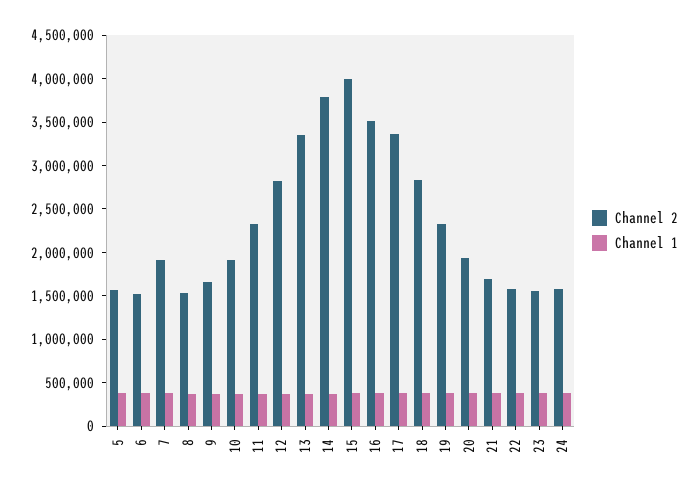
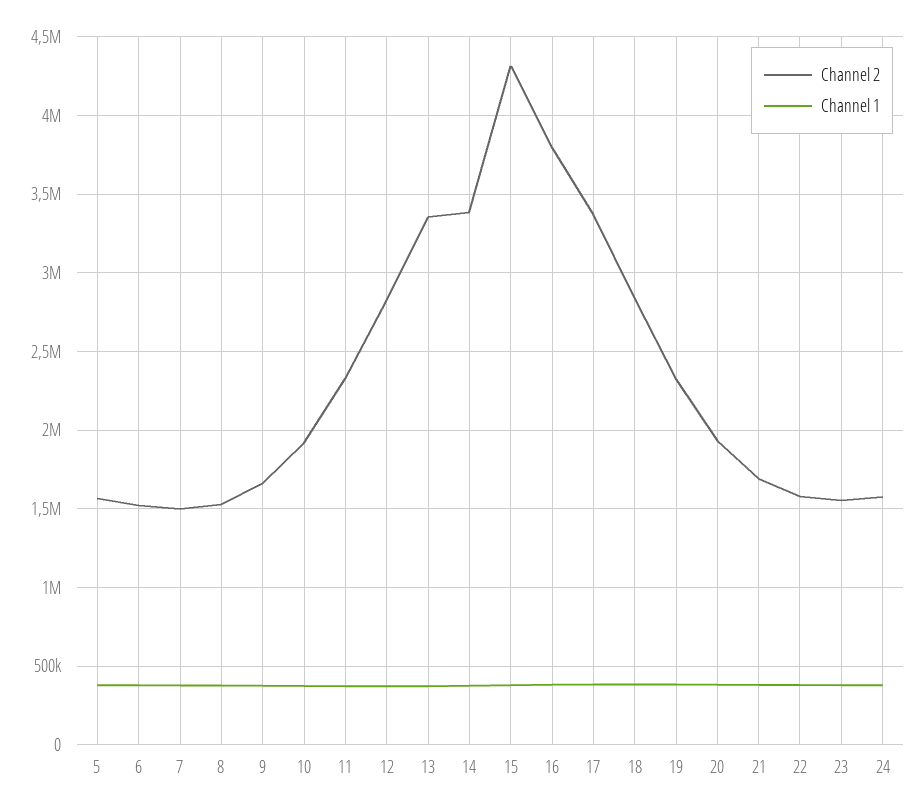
  {
    "Channel 2": {
      "5": 1550000,
      "6": 1500000,
-     "7": 1900000,
+     "7": 1500000,
      "8": 1550000,
      "9": 1650000,
      "10": 1900000,
      "11": 2300000,
      "12": 2850000,
      "13": 3350000,
-     "14": 3800000,
+     "14": 3400000,
-     "15": 4000000,
+     "15": 4300000,
-     "16": 3500000,
+     "16": 3800000,
      "17": 3350000,
      "18": 2850000,
      "19": 2300000,
      "20": 1950000,
      "21": 1700000,
      "22": 1600000,
      "23": 1550000,
      "24": 1600000
    },
    "Channel 1": {
      "5": 400000,
      "6": 400000,
      "7": 400000,
      "8": 400000,
      "9": 400000,
      "10": 350000,
      "11": 350000,
      "12": 350000,
      "13": 350000,
      "14": 400000,
      "15": 400000,
      "16": 400000,
      "17": 400000,
      "18": 400000,
      "19": 400000,
      "20": 400000,
      "21": 400000,
      "22": 400000,
      "23": 400000,
      "24": 400000
    }
  }

